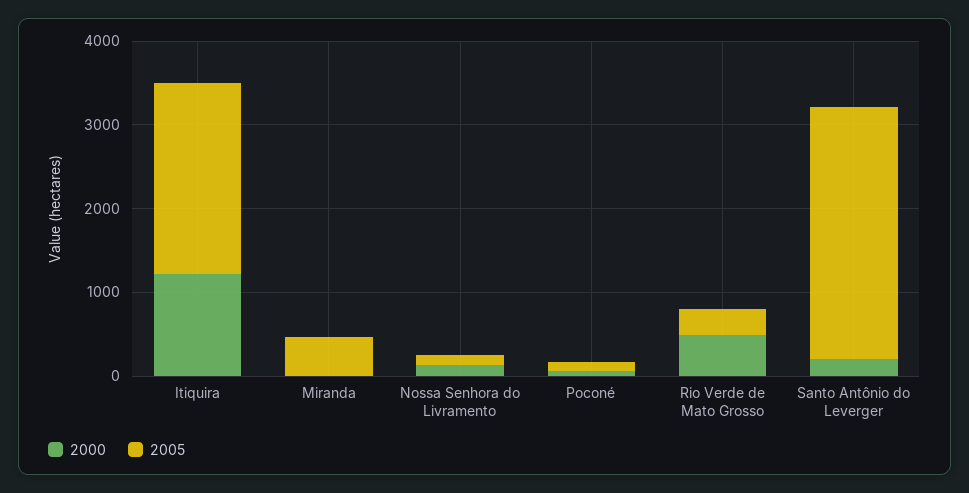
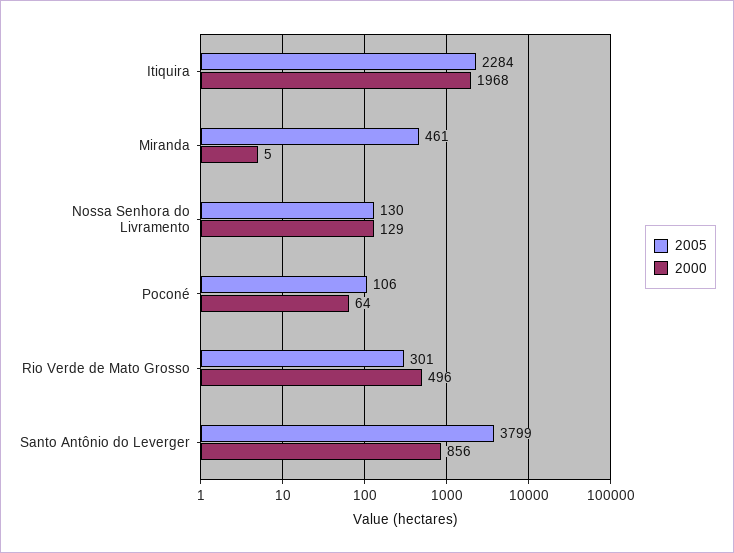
  {
    "2000": {
-     "Itiquira": 1200,
+     "Itiquira": 1968,
      "Miranda": 5,
      "Nossa Senhora do Livramento": 129,
      "Poconé": 64,
      "Rio Verde de Mato Grosso": 496,
-     "Santo Antônio do Leverger": 200
+     "Santo Antônio do Leverger": 856
    },
    "2005": {
      "Itiquira": 2284,
      "Miranda": 461,
      "Nossa Senhora do Livramento": 130,
      "Poconé": 106,
      "Rio Verde de Mato Grosso": 301,
-     "Santo Antônio do Leverger": 3000
+     "Santo Antônio do Leverger": 3799
    }
  }

